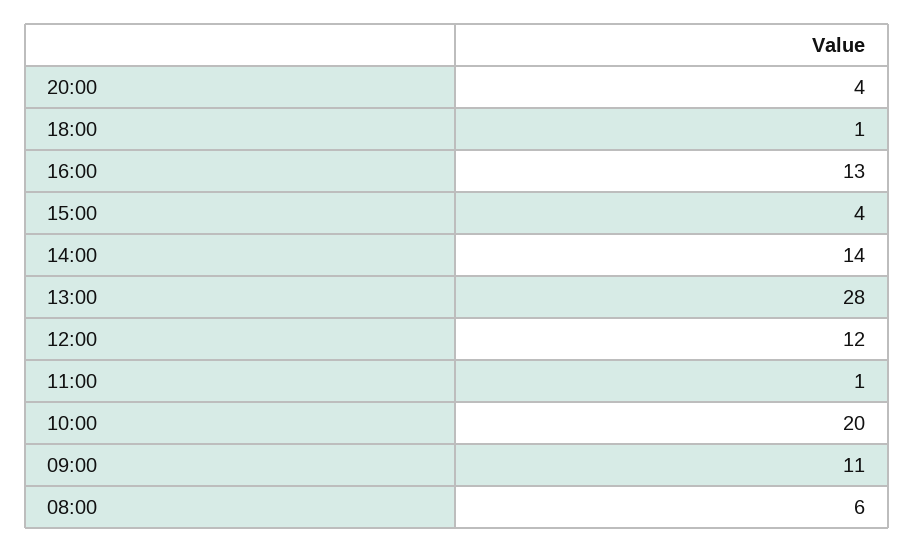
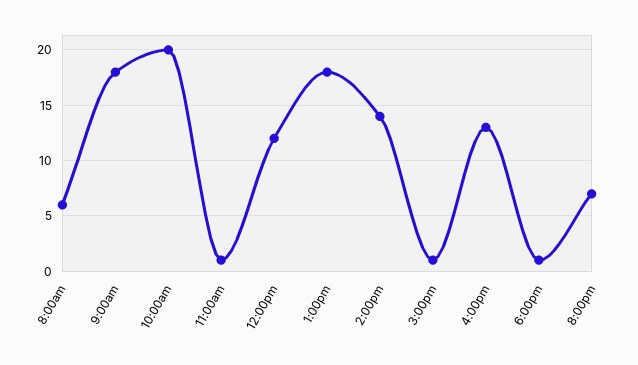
  {
-   "20:00": 4,
+   "20:00": 7,
    "18:00": 1,
    "16:00": 13,
-   "15:00": 4,
+   "15:00": 1,
    "14:00": 14,
-   "13:00": 28,
+   "13:00": 18,
    "12:00": 12,
    "11:00": 1,
    "10:00": 20,
-   "09:00": 11,
+   "09:00": 18,
    "08:00": 6
  }

